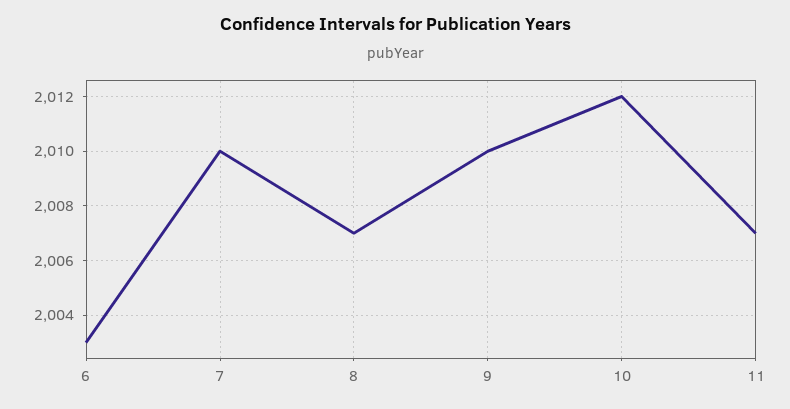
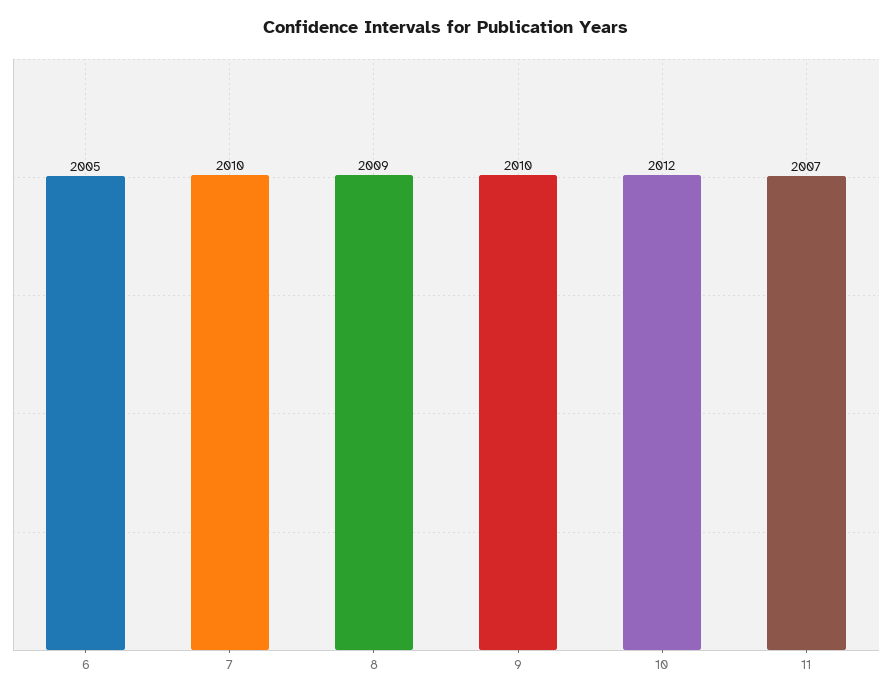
  {
-   "6": 2003,
+   "6": 2005,
    "7": 2010,
-   "8": 2007,
+   "8": 2009,
    "9": 2010,
    "10": 2012,
    "11": 2007
  }

